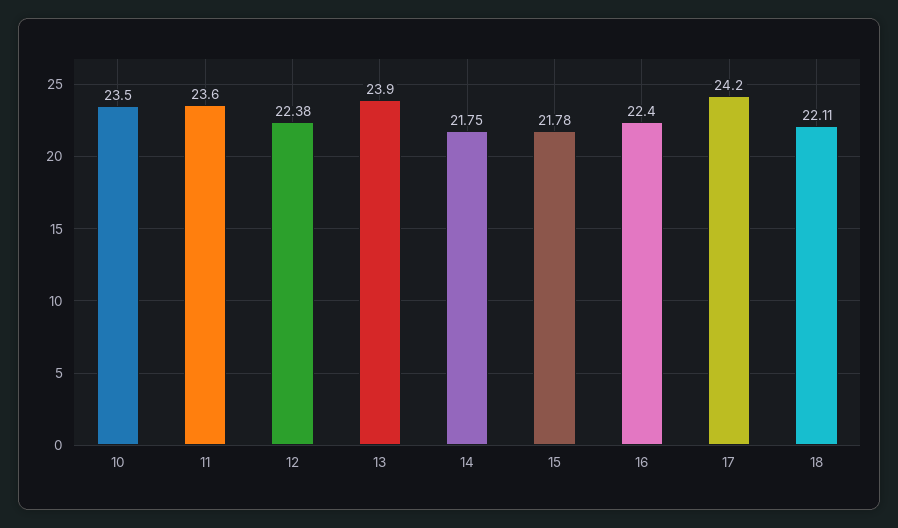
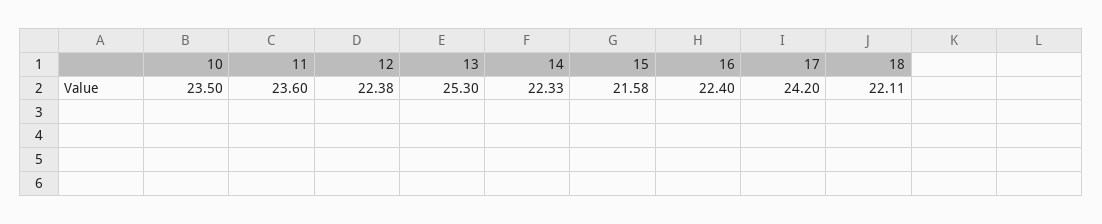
  {
    "10": 23.5,
    "11": 23.6,
    "12": 22.38,
-   "13": 23.9,
+   "13": 25.3,
-   "14": 21.75,
+   "14": 22.33,
-   "15": 21.78,
+   "15": 21.58,
    "16": 22.4,
    "17": 24.2,
    "18": 22.11
  }

